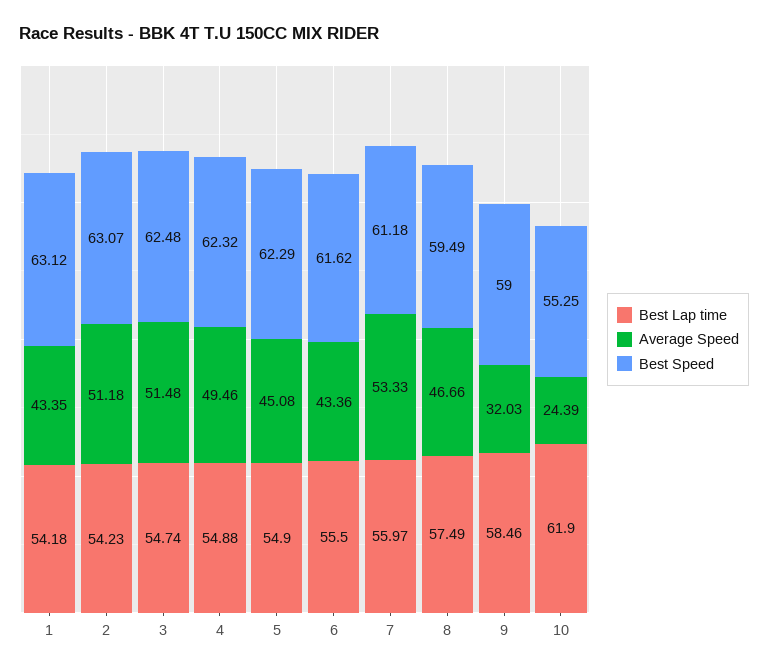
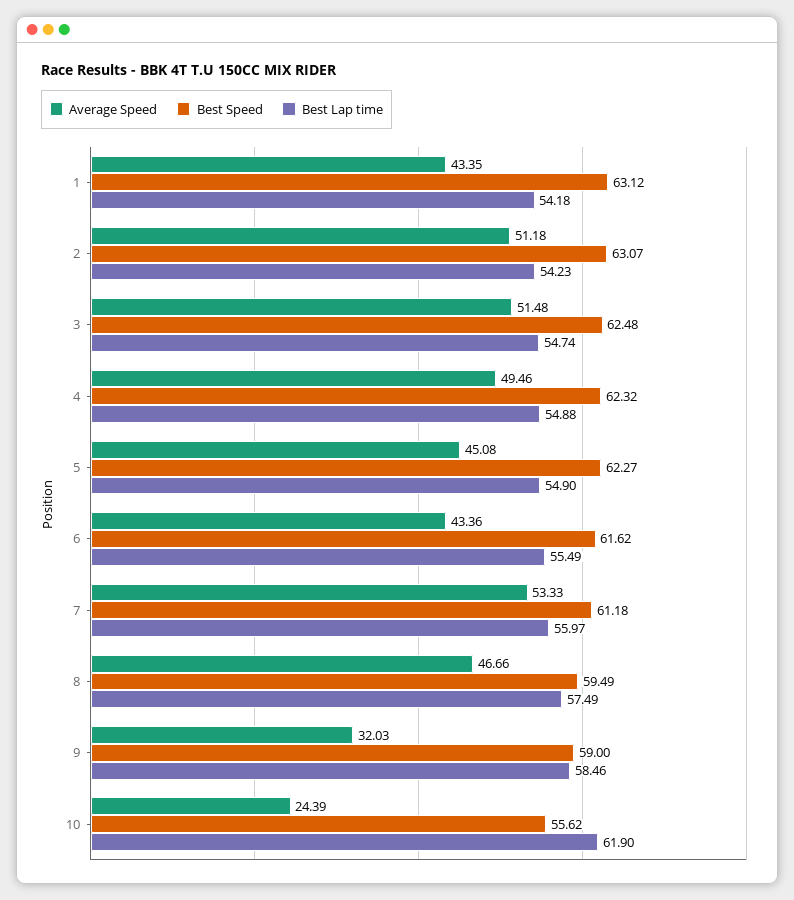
  {
    "Best Lap time": {
      "1": 54.18,
      "2": 54.23,
      "3": 54.74,
      "4": 54.88,
      "5": 54.9,
-     "6": 55.5,
+     "6": 55.49,
      "7": 55.97,
      "8": 57.49,
      "9": 58.46,
      "10": 61.9
    },
    "Average Speed": {
      "1": 43.35,
      "2": 51.18,
      "3": 51.48,
      "4": 49.46,
      "5": 45.08,
      "6": 43.36,
      "7": 53.33,
      "8": 46.66,
      "9": 32.03,
      "10": 24.39
    },
    "Best Speed": {
      "1": 63.12,
      "2": 63.07,
      "3": 62.48,
      "4": 62.32,
-     "5": 62.29,
+     "5": 62.27,
      "6": 61.62,
      "7": 61.18,
      "8": 59.49,
      "9": 59,
-     "10": 55.25
+     "10": 55.62
    }
  }

